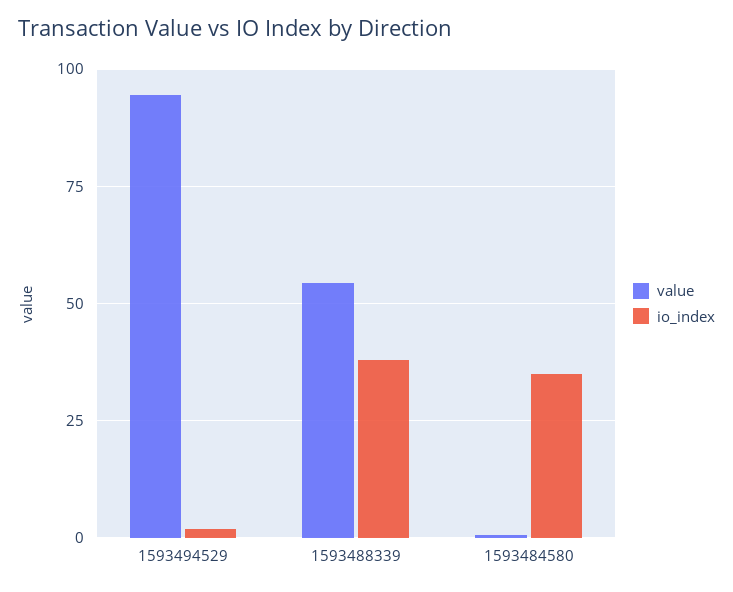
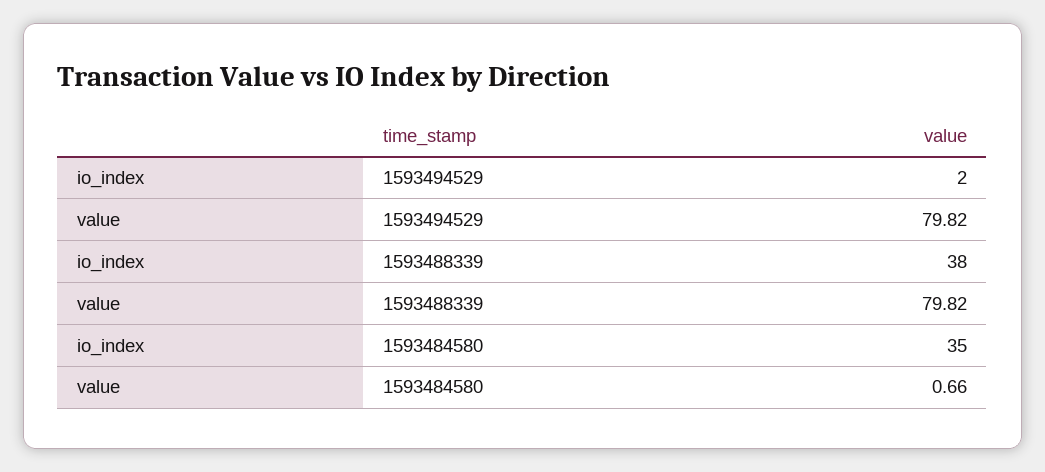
  {
    "value": {
-     "1593494529": 95,
+     "1593494529": 79.82,
-     "1593488339": 55,
+     "1593488339": 79.82,
      "1593484580": 0.66
    },
    "io_index": {
      "1593494529": 2,
      "1593488339": 38,
      "1593484580": 35
    }
  }

